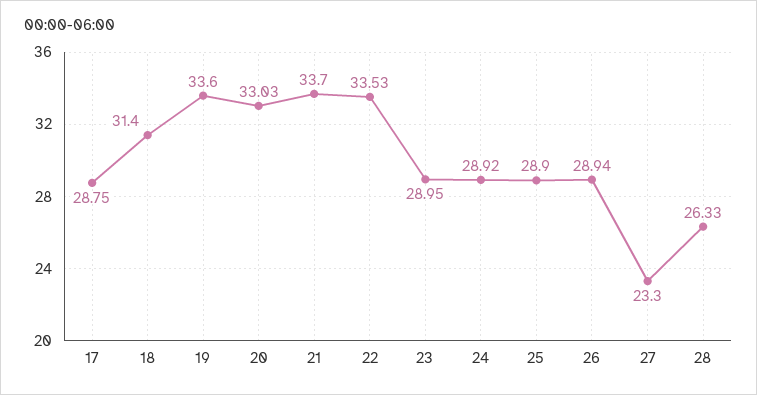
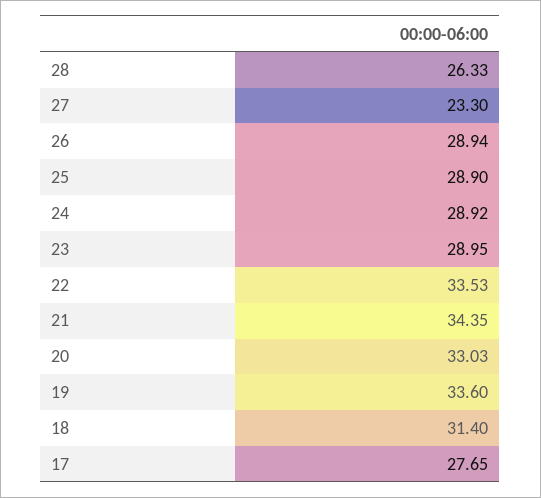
  {
-   "17": 28.75,
+   "17": 27.65,
    "18": 31.4,
    "19": 33.6,
    "20": 33.03,
-   "21": 33.7,
+   "21": 34.35,
    "22": 33.53,
    "23": 28.95,
    "24": 28.92,
    "25": 28.9,
    "26": 28.94,
    "27": 23.3,
    "28": 26.33
  }

